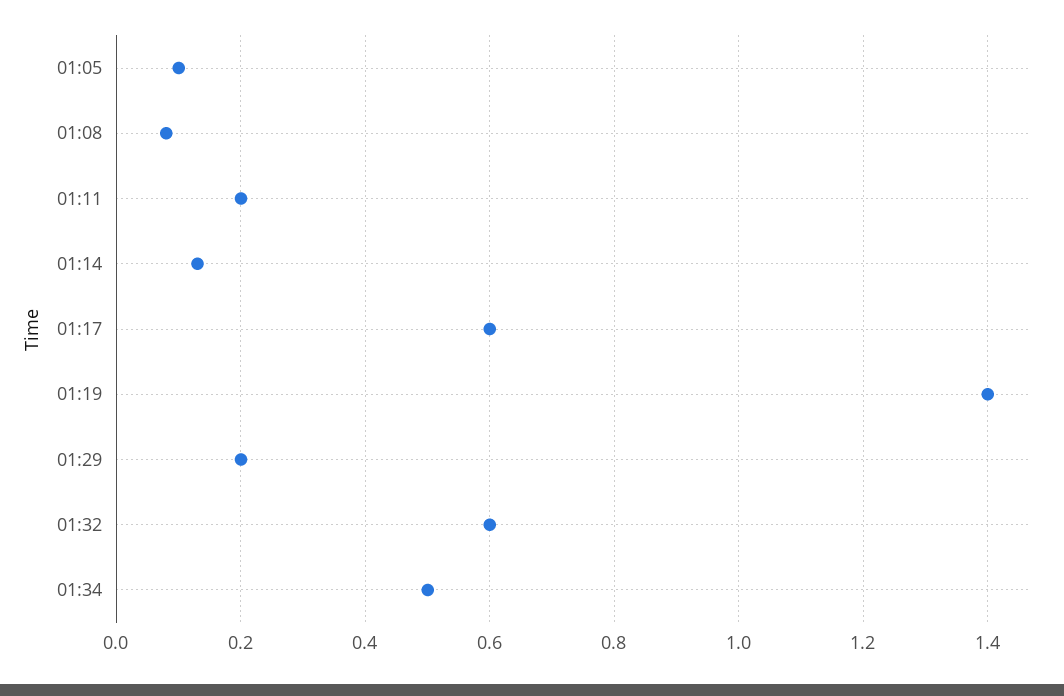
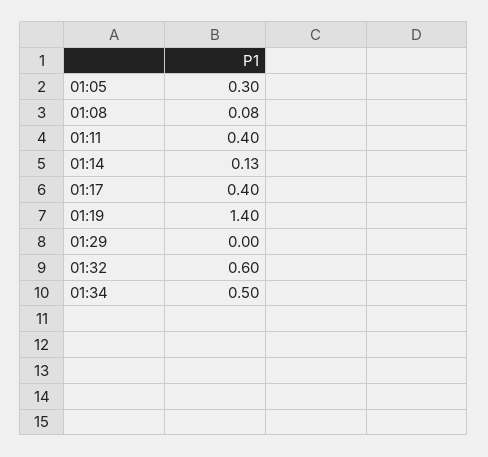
  {
-   "01:05": 0.1,
+   "01:05": 0.3,
    "01:08": 0.08,
-   "01:11": 0.2,
+   "01:11": 0.4,
    "01:14": 0.13,
-   "01:17": 0.6,
+   "01:17": 0.4,
    "01:19": 1.4,
-   "01:29": 0.2,
+   "01:29": 0,
    "01:32": 0.6,
    "01:34": 0.5
  }

